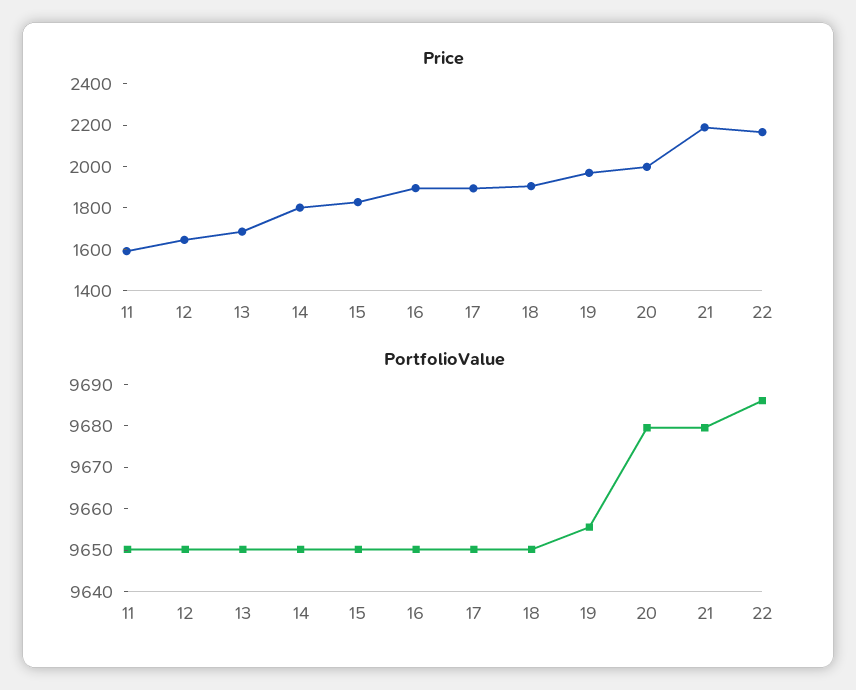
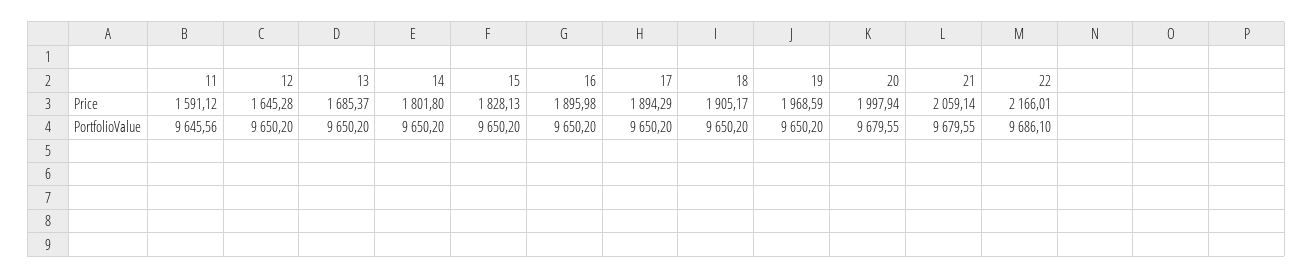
  {
    "Price": {
      "11": 1591.12,
      "12": 1645.28,
      "13": 1685.37,
      "14": 1801.8,
      "15": 1828.13,
      "16": 1895.98,
      "17": 1894.29,
      "18": 1905.17,
      "19": 1968.59,
      "20": 1997.94,
-     "21": 2200,
+     "21": 2059.14,
      "22": 2166.01
    },
    "PortfolioValue": {
-     "11": 9650,
+     "11": 9645.56,
      "12": 9650.2,
      "13": 9650.2,
      "14": 9650.2,
      "15": 9650.2,
      "16": 9650.2,
      "17": 9650.2,
      "18": 9650.2,
-     "19": 9656,
+     "19": 9650.2,
      "20": 9679.55,
      "21": 9679.55,
      "22": 9686.1
    }
  }

